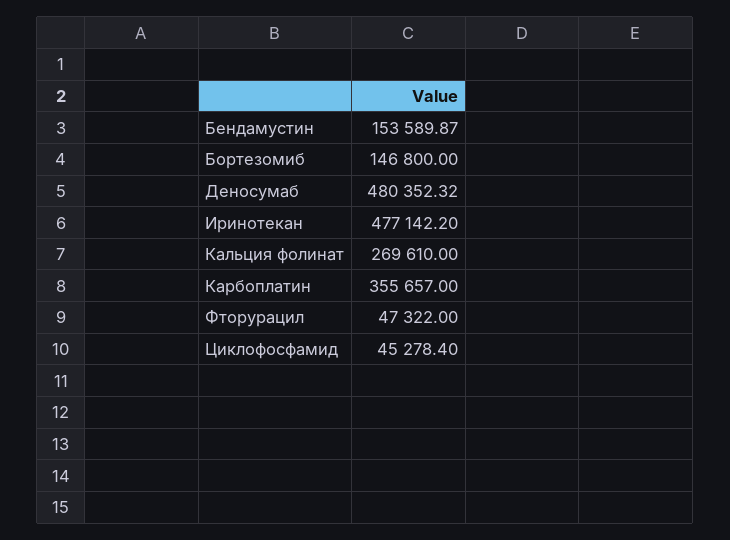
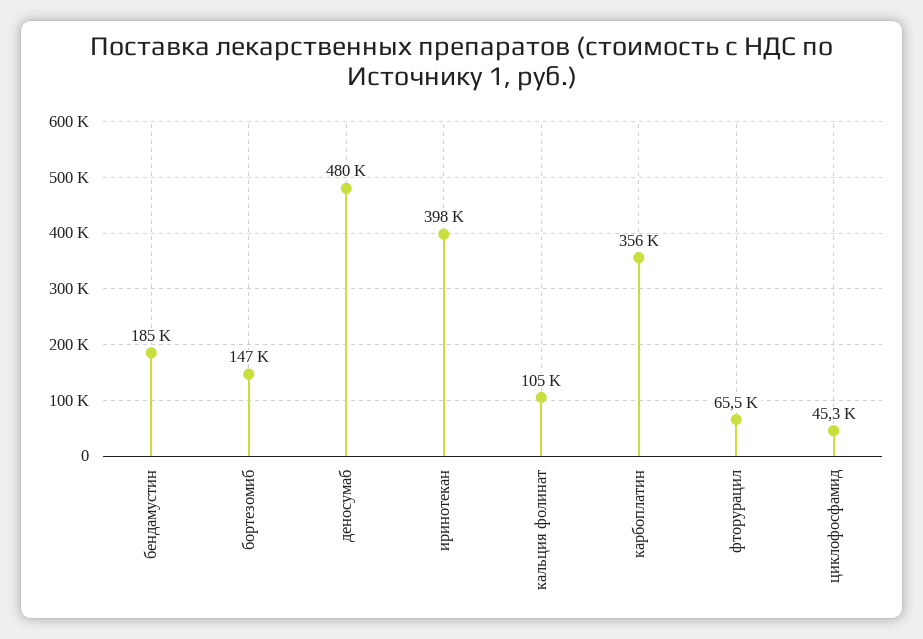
  {
-   "Бендамустин": 153589.87,
+   "Бендамустин": 185000,
    "Бортезомиб": 146800,
    "Деносумаб": 480352.32,
-   "Иринотекан": 477142.2,
+   "Иринотекан": 398000,
-   "Кальция фолинат": 269610,
+   "Кальция фолинат": 105000,
    "Карбоплатин": 355657,
-   "Фторурацил": 47322,
+   "Фторурацил": 65500,
    "Циклофосфамид": 45278.4
  }

